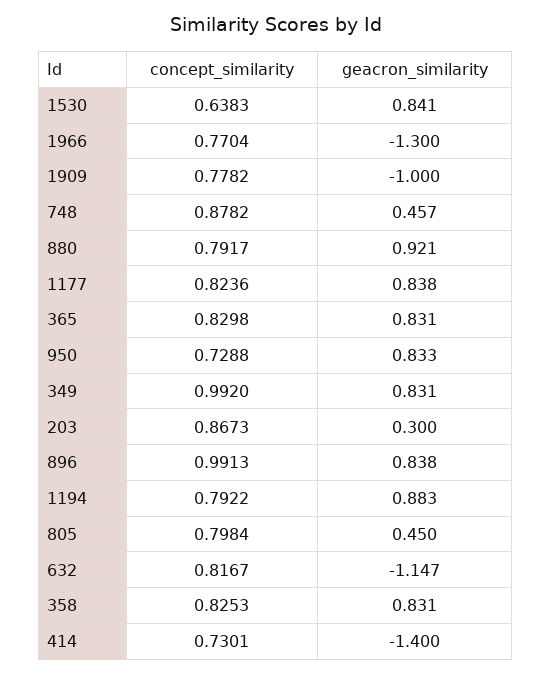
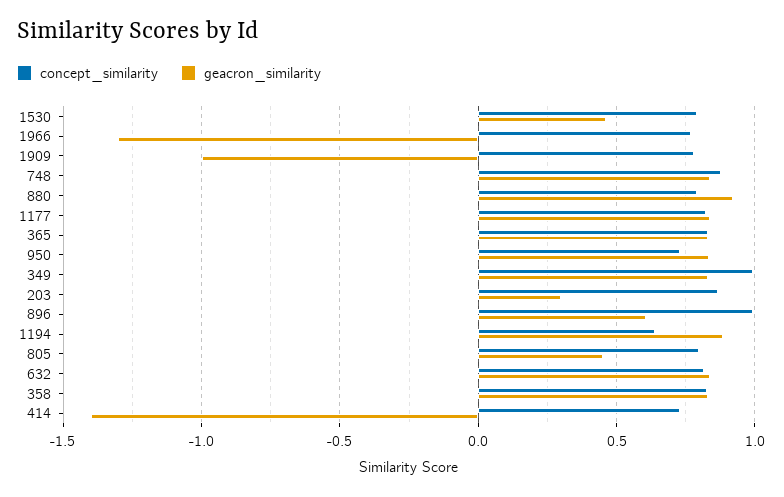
  {
    "concept_similarity": {
-     "1530": 0.6383,
+     "1530": 0.8,
      "1966": 0.7704,
      "1909": 0.7782,
      "748": 0.8782,
      "880": 0.7917,
      "1177": 0.8236,
      "365": 0.8298,
      "950": 0.7288,
      "349": 0.992,
      "203": 0.8673,
      "896": 0.9913,
-     "1194": 0.7922,
+     "1194": 0.65,
      "805": 0.7984,
      "632": 0.8167,
      "358": 0.8253,
      "414": 0.7301
    },
    "geacron_similarity": {
-     "1530": 0.841,
+     "1530": 0.45,
      "1966": -1.3,
      "1909": -1,
-     "748": 0.457,
+     "748": 0.85,
      "880": 0.921,
      "1177": 0.838,
      "365": 0.831,
      "950": 0.833,
      "349": 0.831,
      "203": 0.3,
-     "896": 0.838,
+     "896": 0.6,
      "1194": 0.883,
      "805": 0.45,
-     "632": -1.147,
+     "632": 0.85,
      "358": 0.831,
      "414": -1.4
    }
  }

